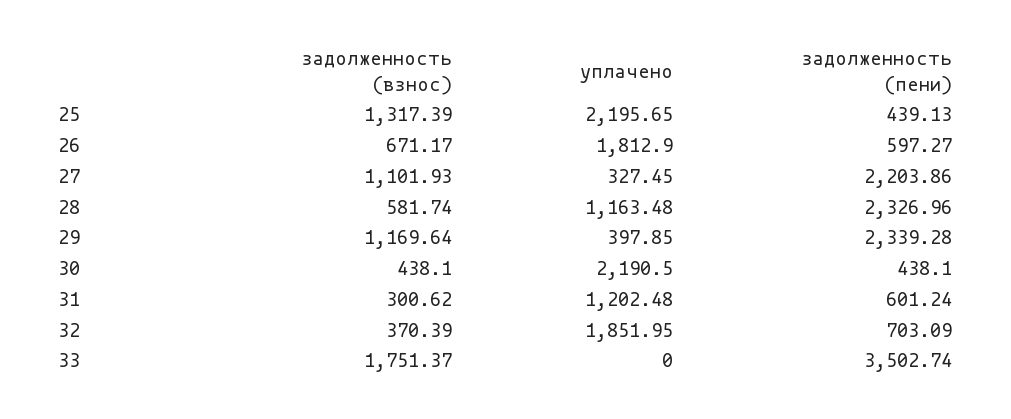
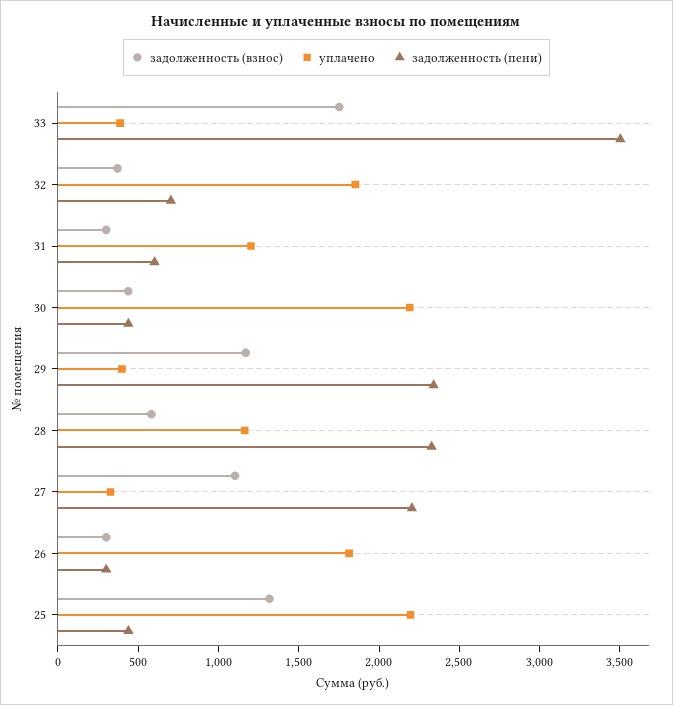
  {
    "задолженность (взнос)": {
      "25": 1317.39,
-     "26": 671.17,
+     "26": 300,
      "27": 1101.93,
      "28": 581.74,
      "29": 1169.64,
      "30": 438.1,
      "31": 300.62,
      "32": 370.39,
      "33": 1751.37
    },
    "уплачено": {
      "25": 2195.65,
      "26": 1812.9,
      "27": 327.45,
      "28": 1163.48,
      "29": 397.85,
      "30": 2190.5,
      "31": 1202.48,
      "32": 1851.95,
-     "33": 0
+     "33": 400
    },
    "задолженность (пени)": {
      "25": 439.13,
-     "26": 597.27,
+     "26": 300,
      "27": 2203.86,
      "28": 2326.96,
      "29": 2339.28,
      "30": 438.1,
      "31": 601.24,
      "32": 703.09,
      "33": 3502.74
    }
  }

